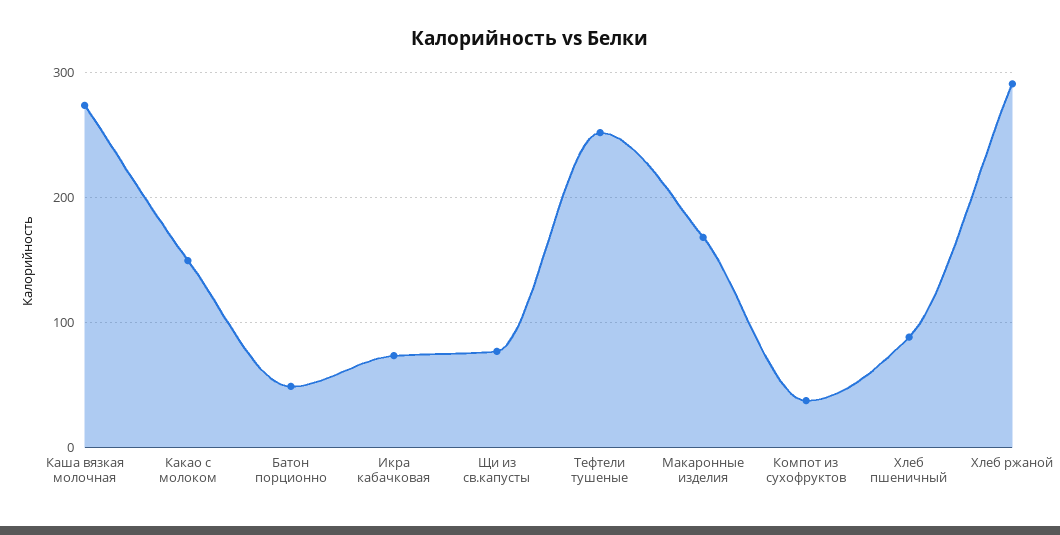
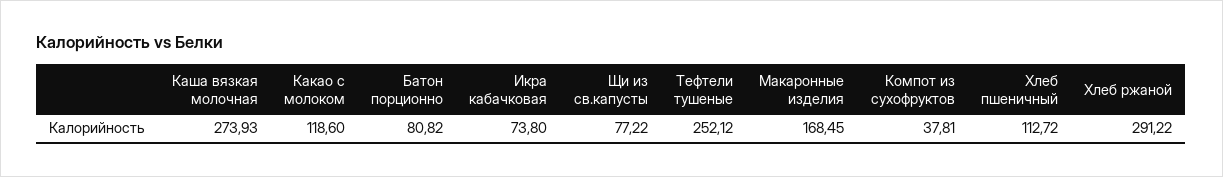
  {
    "Каша вязкая молочная": 273.93,
-   "Какао с молоком": 150,
+   "Какао с молоком": 118.6,
-   "Батон порционно": 50,
+   "Батон порционно": 80.82,
    "Икра кабачковая": 73.8,
    "Щи из св.капусты": 77.22,
    "Тефтели тушеные": 252.12,
    "Макаронные изделия": 168.45,
    "Компот из сухофруктов": 37.81,
-   "Хлеб пшеничный": 90,
+   "Хлеб пшеничный": 112.72,
    "Хлеб ржаной": 291.22
  }

